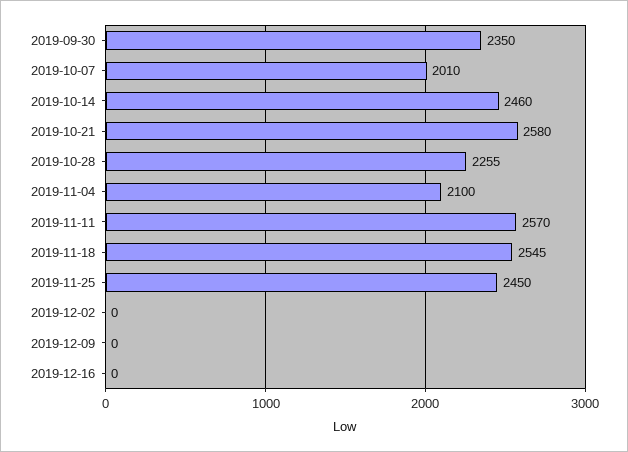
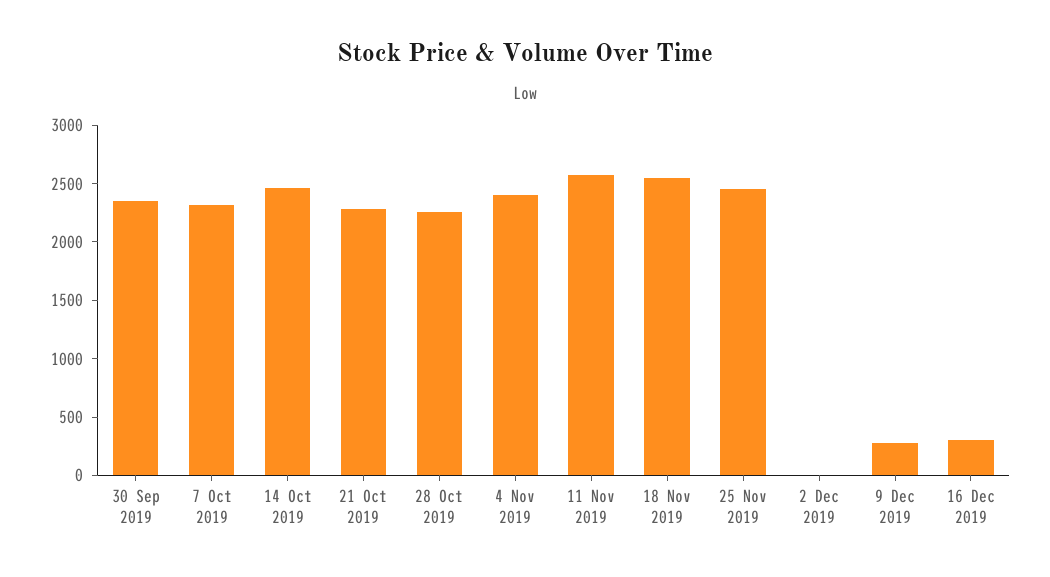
  {
    "2019-09-30": 2350,
-   "2019-10-07": 2010,
+   "2019-10-07": 2300,
    "2019-10-14": 2460,
-   "2019-10-21": 2580,
+   "2019-10-21": 2300,
    "2019-10-28": 2255,
-   "2019-11-04": 2100,
+   "2019-11-04": 2400,
    "2019-11-11": 2570,
    "2019-11-18": 2545,
    "2019-11-25": 2450,
    "2019-12-02": 0,
-   "2019-12-09": 0,
+   "2019-12-09": 300,
-   "2019-12-16": 0
+   "2019-12-16": 300
  }

